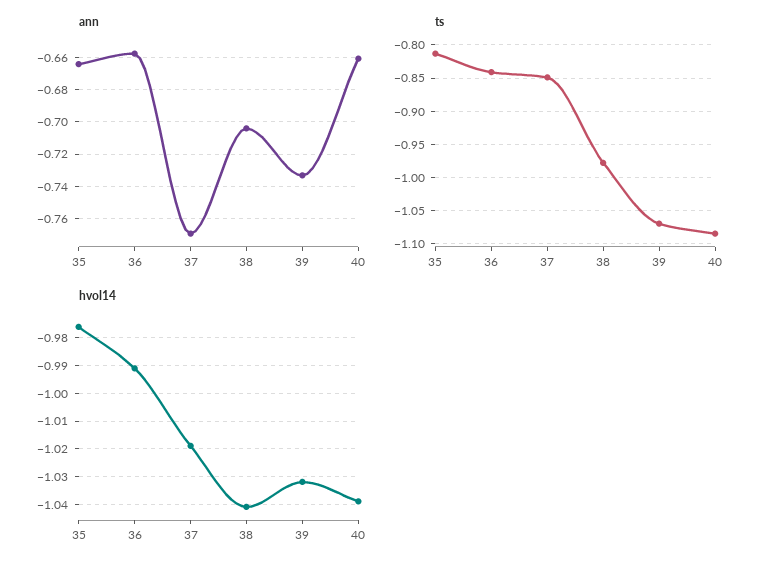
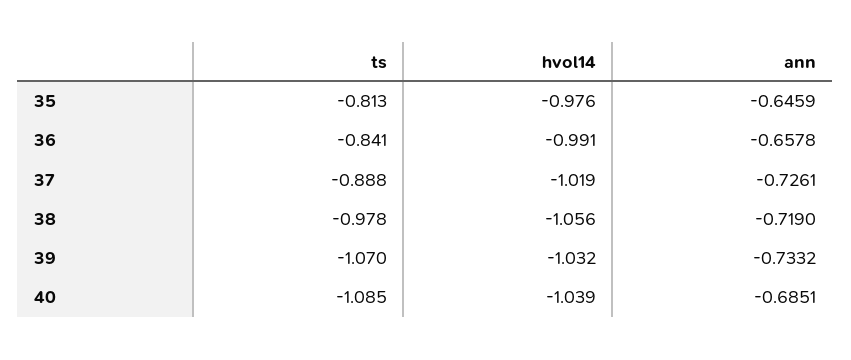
  {
    "ann": {
-     "35": -0.665,
+     "35": -0.6459,
      "36": -0.6578,
-     "37": -0.77,
+     "37": -0.7261,
-     "38": -0.705,
+     "38": -0.719,
      "39": -0.7332,
-     "40": -0.66
+     "40": -0.6851
    },
    "ts": {
      "35": -0.813,
      "36": -0.841,
-     "37": -0.85,
+     "37": -0.888,
      "38": -0.978,
      "39": -1.07,
      "40": -1.085
    },
    "hvol14": {
      "35": -0.976,
      "36": -0.991,
      "37": -1.019,
-     "38": -1.04,
+     "38": -1.056,
      "39": -1.032,
      "40": -1.039
    }
  }

